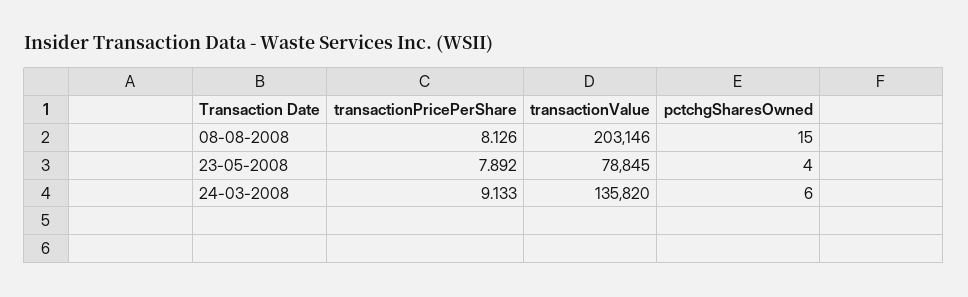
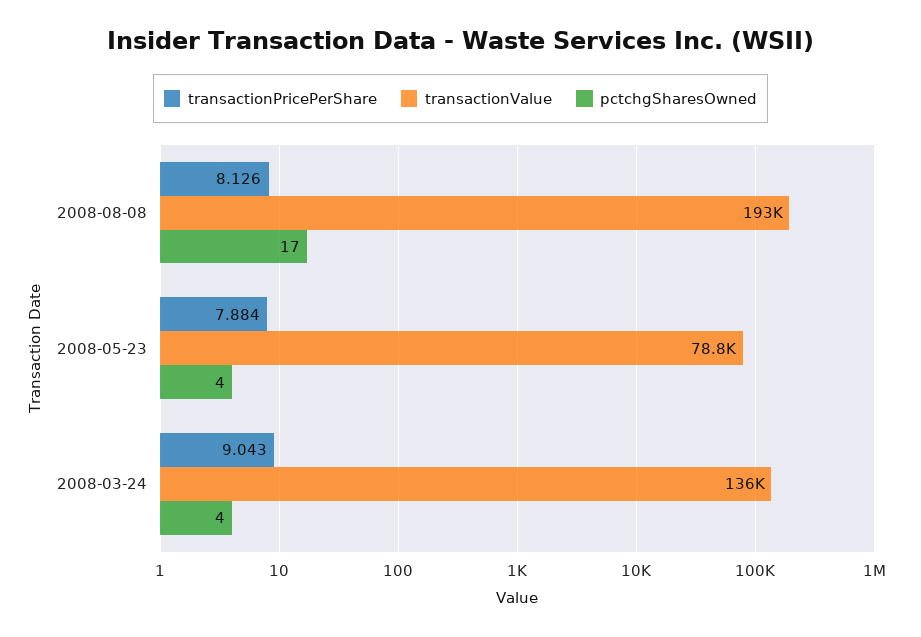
  {
    "transactionPricePerShare": {
      "08-08-2008": 8.126,
-     "23-05-2008": 7.892,
+     "23-05-2008": 7.884,
-     "24-03-2008": 9.133
+     "24-03-2008": 9.043
    },
    "transactionValue": {
-     "08-08-2008": 203146,
+     "08-08-2008": 193000,
      "23-05-2008": 78845,
      "24-03-2008": 135820
    },
    "pctchgSharesOwned": {
-     "08-08-2008": 15,
+     "08-08-2008": 17,
      "23-05-2008": 4,
-     "24-03-2008": 6
+     "24-03-2008": 4
    }
  }

